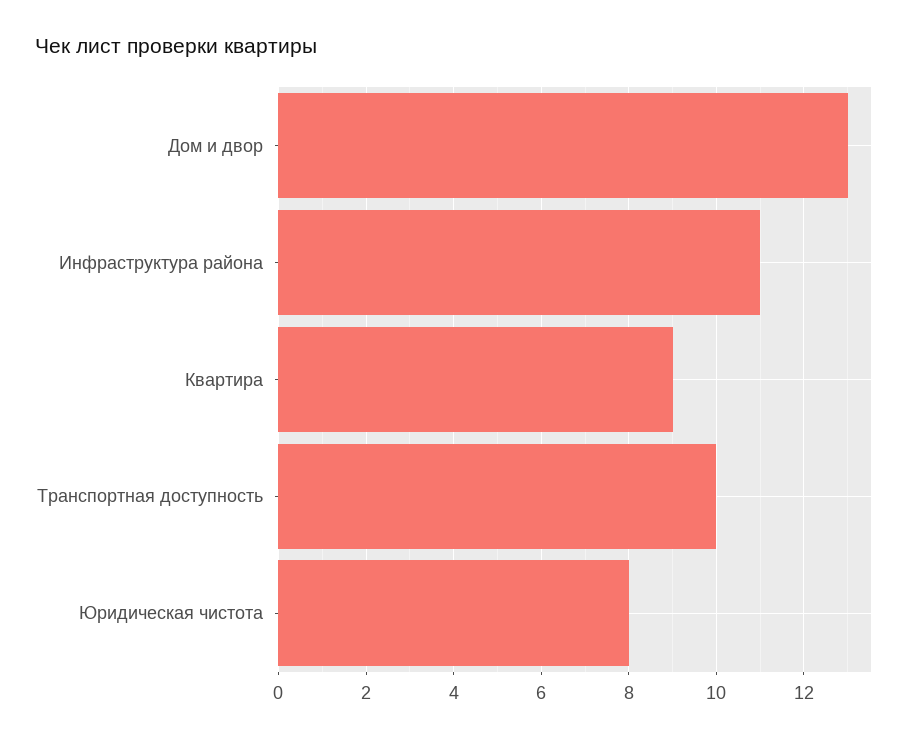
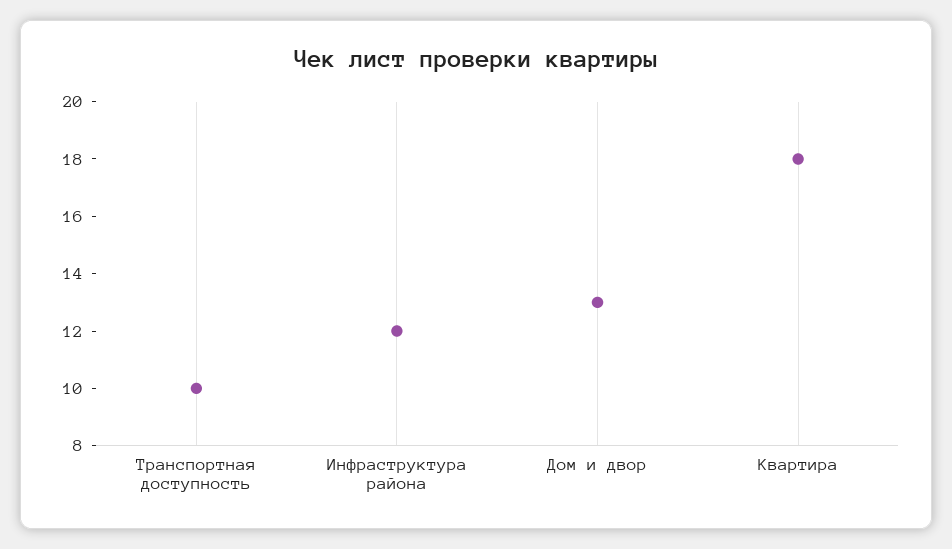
  {
    "Дом и двор": 13,
-   "Инфраструктура района": 11,
+   "Инфраструктура района": 12,
-   "Квартира": 9,
+   "Квартира": 18,
-   "Транспортная доступность": 10,
+   "Транспортная доступность": 10
-   "Юридическая чистота": 8
  }

